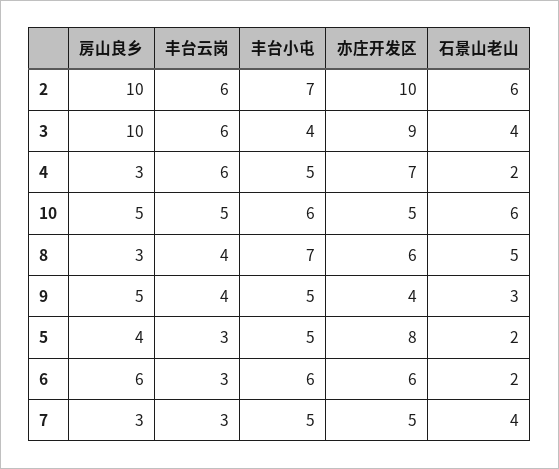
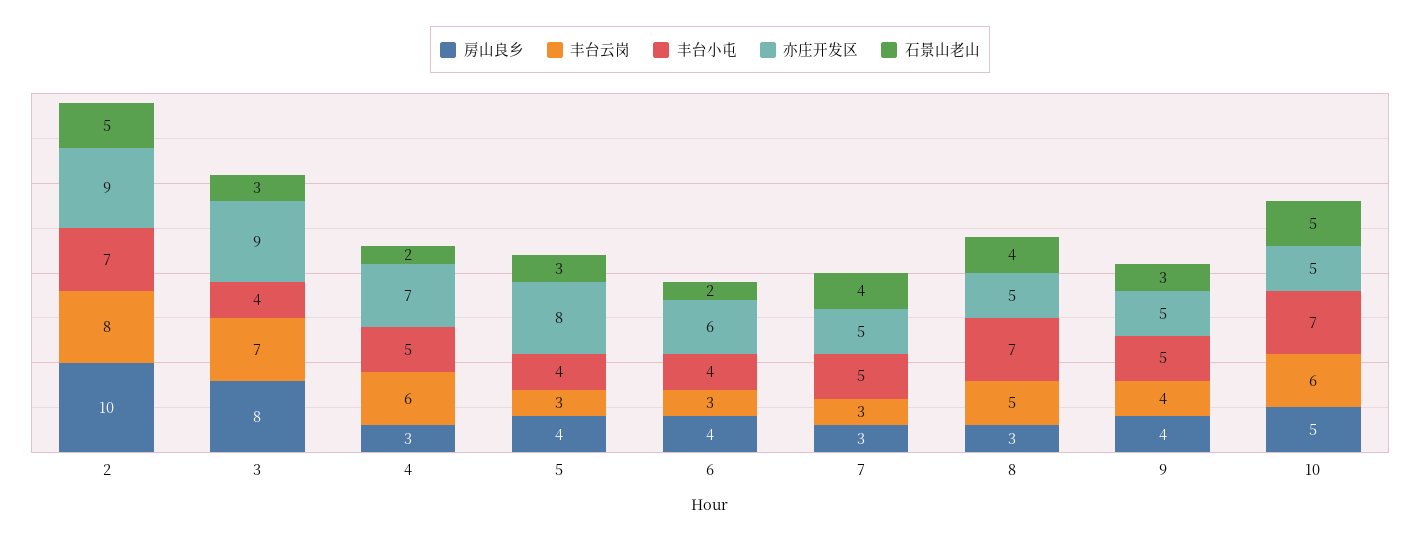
  {
    "房山良乡": {
      "2": 10,
-     "3": 10,
+     "3": 8,
      "4": 3,
      "10": 5,
      "8": 3,
-     "9": 5,
+     "9": 4,
      "5": 4,
-     "6": 6,
+     "6": 4,
      "7": 3
    },
    "丰台云岗": {
-     "2": 6,
+     "2": 8,
-     "3": 6,
+     "3": 7,
      "4": 6,
-     "10": 5,
+     "10": 6,
-     "8": 4,
+     "8": 5,
      "9": 4,
      "5": 3,
      "6": 3,
      "7": 3
    },
    "丰台小屯": {
      "2": 7,
      "3": 4,
      "4": 5,
-     "10": 6,
+     "10": 7,
      "8": 7,
      "9": 5,
-     "5": 5,
+     "5": 4,
-     "6": 6,
+     "6": 4,
      "7": 5
    },
    "亦庄开发区": {
-     "2": 10,
+     "2": 9,
      "3": 9,
      "4": 7,
      "10": 5,
-     "8": 6,
+     "8": 5,
-     "9": 4,
+     "9": 5,
      "5": 8,
      "6": 6,
      "7": 5
    },
    "石景山老山": {
-     "2": 6,
+     "2": 5,
-     "3": 4,
+     "3": 3,
      "4": 2,
-     "10": 6,
+     "10": 5,
-     "8": 5,
+     "8": 4,
      "9": 3,
-     "5": 2,
+     "5": 3,
      "6": 2,
      "7": 4
    }
  }

